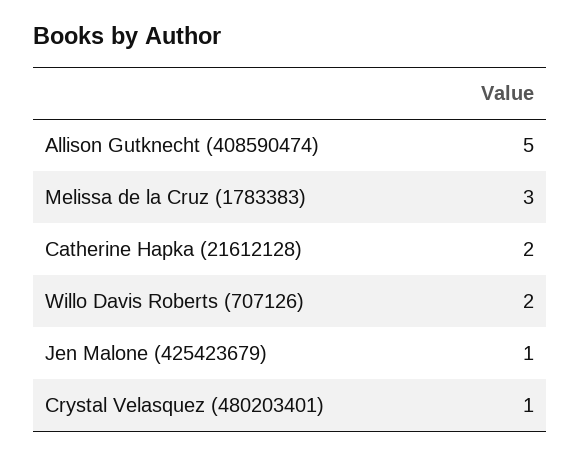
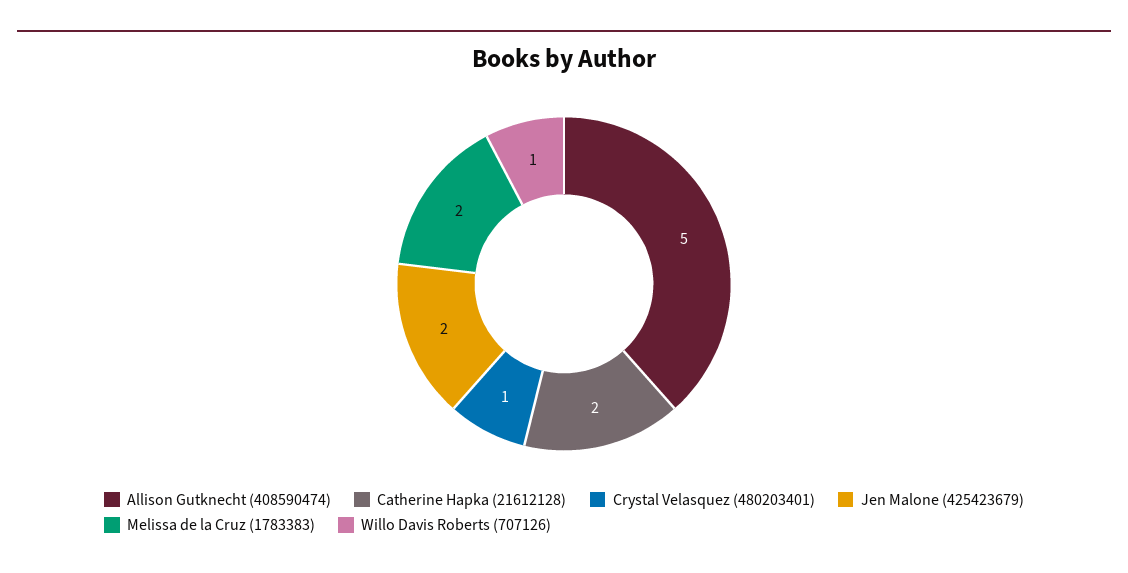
  {
    "Allison Gutknecht (408590474)": 5,
-   "Melissa de la Cruz (1783383)": 3,
+   "Melissa de la Cruz (1783383)": 2,
    "Catherine Hapka (21612128)": 2,
-   "Willo Davis Roberts (707126)": 2,
+   "Willo Davis Roberts (707126)": 1,
-   "Jen Malone (425423679)": 1,
+   "Jen Malone (425423679)": 2,
    "Crystal Velasquez (480203401)": 1
  }

